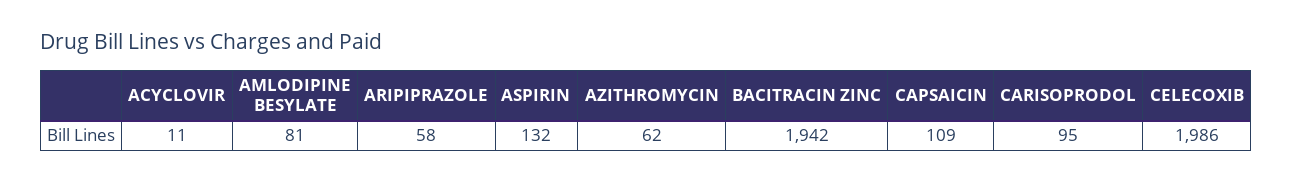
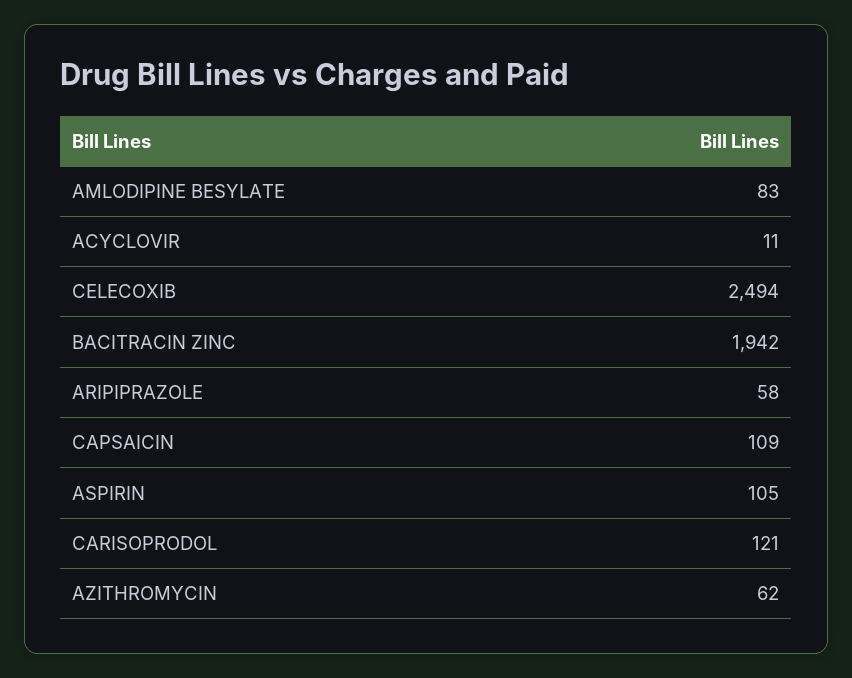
  {
    "ACYCLOVIR": 11,
-   "AMLODIPINE BESYLATE": 81,
+   "AMLODIPINE BESYLATE": 83,
    "ARIPIPRAZOLE": 58,
-   "ASPIRIN": 132,
+   "ASPIRIN": 105,
    "AZITHROMYCIN": 62,
    "BACITRACIN ZINC": 1942,
    "CAPSAICIN": 109,
-   "CARISOPRODOL": 95,
+   "CARISOPRODOL": 121,
-   "CELECOXIB": 1986
+   "CELECOXIB": 2494
  }

